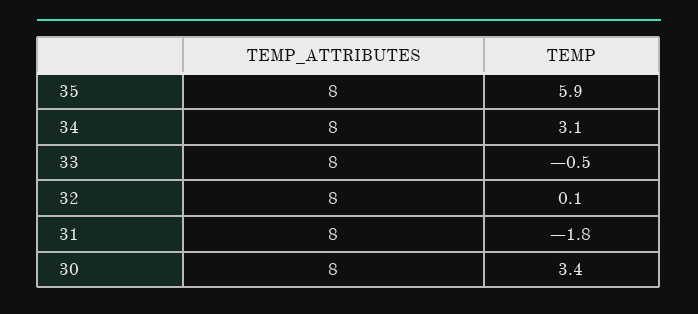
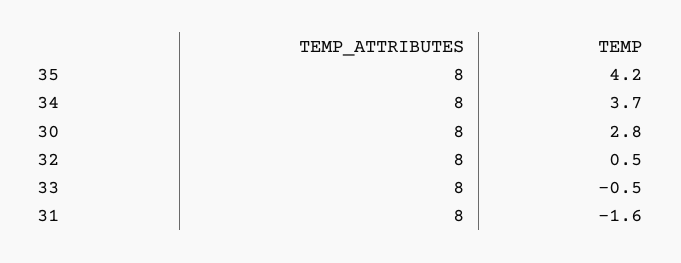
  {
    "TEMP_ATTRIBUTES": {
      "35": 8,
      "34": 8,
      "33": 8,
      "32": 8,
      "31": 8,
      "30": 8
    },
    "TEMP": {
-     "35": 5.9,
+     "35": 4.2,
-     "34": 3.1,
+     "34": 3.7,
      "33": -0.5,
-     "32": 0.1,
+     "32": 0.5,
-     "31": -1.8,
+     "31": -1.6,
-     "30": 3.4
+     "30": 2.8
    }
  }

